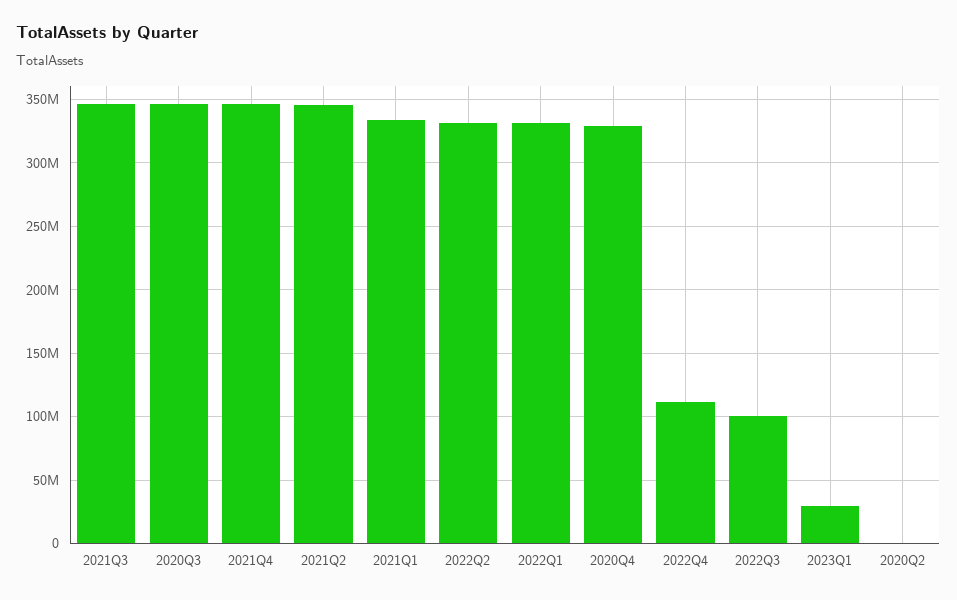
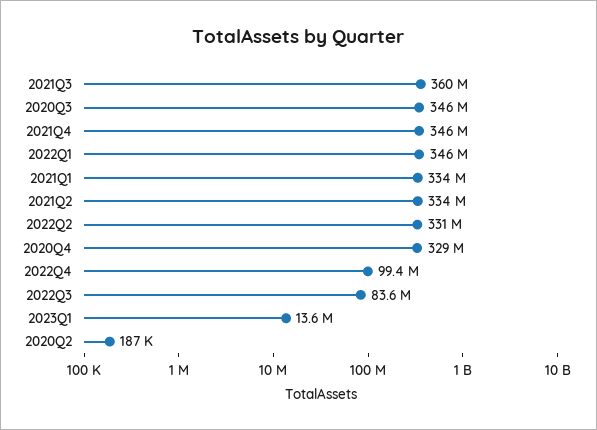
  {
-   "2021Q3": 345000000,
+   "2021Q3": 360000000,
    "2020Q3": 346000000,
    "2021Q4": 346000000,
-   "2021Q2": 345000000,
+   "2021Q2": 334000000,
    "2021Q1": 334000000,
    "2022Q2": 331000000,
-   "2022Q1": 330000000,
+   "2022Q1": 346000000,
    "2020Q4": 329000000,
-   "2022Q4": 110000000,
+   "2022Q4": 99400000,
-   "2022Q3": 100000000,
+   "2022Q3": 83600000,
-   "2023Q1": 30000000,
+   "2023Q1": 13600000,
    "2020Q2": 187000
  }

